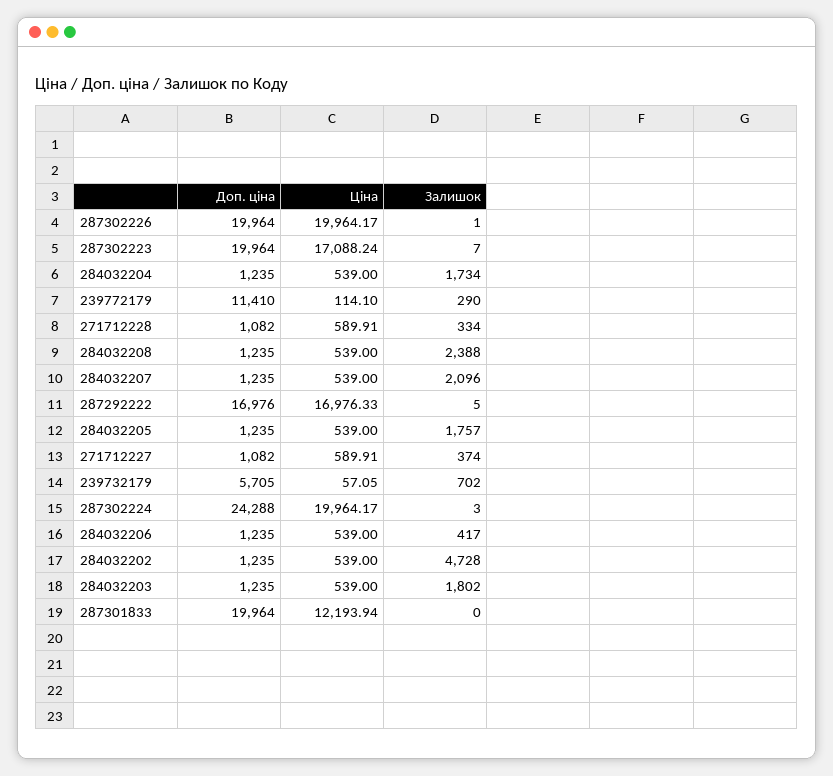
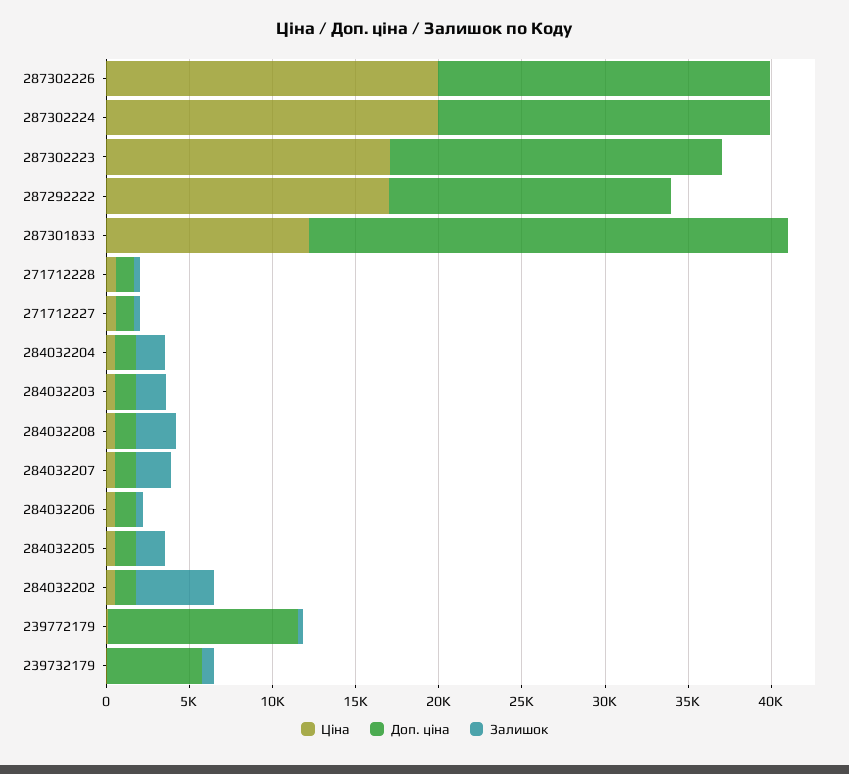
  {
    "Доп. ціна": {
      "287302226": 19964,
      "287302223": 19964,
      "284032204": 1235,
      "239772179": 11410,
      "271712228": 1082,
      "284032208": 1235,
      "284032207": 1235,
      "287292222": 16976,
      "284032205": 1235,
      "271712227": 1082,
      "239732179": 5705,
-     "287302224": 24288,
+     "287302224": 20000,
      "284032206": 1235,
      "284032202": 1235,
      "284032203": 1235,
-     "287301833": 19964
+     "287301833": 29000
    },
    "Ціна": {
      "287302226": 19964.17,
      "287302223": 17088.24,
      "284032204": 539,
      "239772179": 114.1,
      "271712228": 589.91,
      "284032208": 539,
      "284032207": 539,
      "287292222": 16976.33,
      "284032205": 539,
      "271712227": 589.91,
      "239732179": 57.05,
      "287302224": 19964.17,
      "284032206": 539,
      "284032202": 539,
      "284032203": 539,
      "287301833": 12193.94
    },
    "Залишок": {
      "287302226": 1,
      "287302223": 7,
      "284032204": 1734,
      "239772179": 290,
      "271712228": 334,
      "284032208": 2388,
      "284032207": 2096,
      "287292222": 5,
      "284032205": 1757,
      "271712227": 374,
      "239732179": 702,
      "287302224": 3,
      "284032206": 417,
      "284032202": 4728,
      "284032203": 1802,
      "287301833": 0
    }
  }

